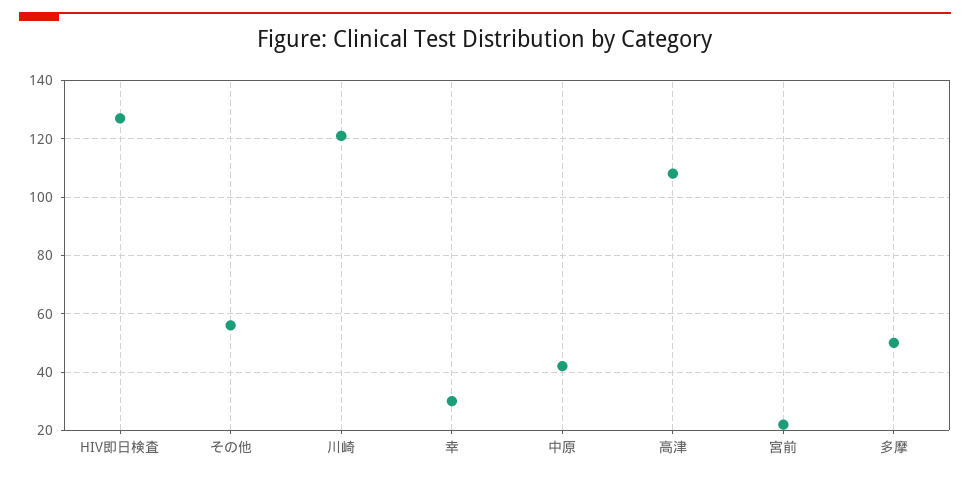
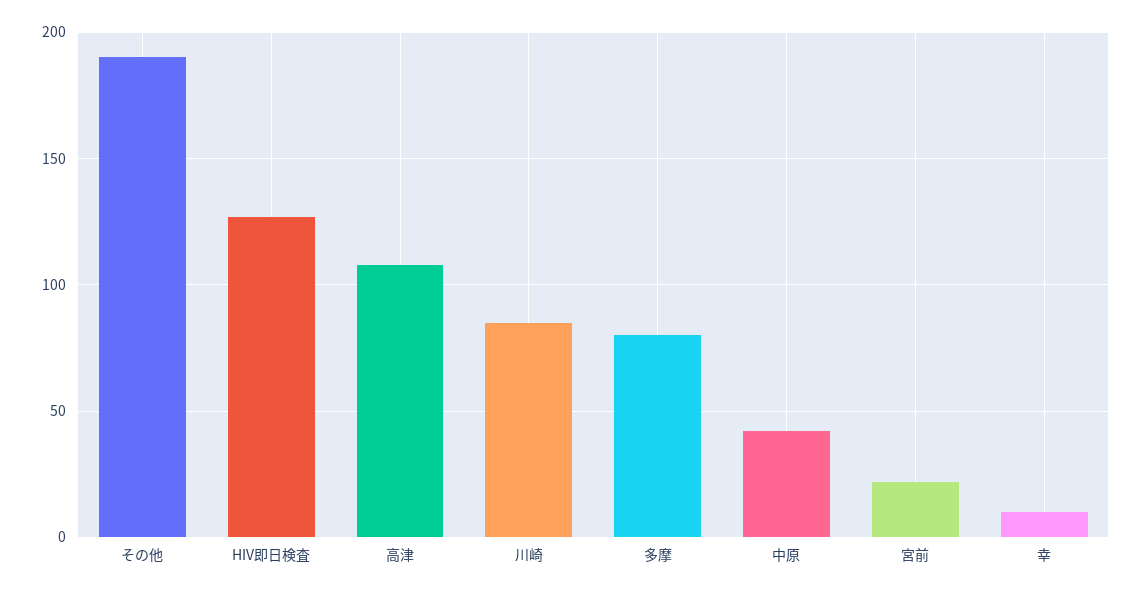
  {
    "HIV即日検査": 125,
-   "その他": 55,
+   "その他": 190,
-   "川崎": 120,
+   "川崎": 85,
-   "幸": 30,
+   "幸": 10,
    "中原": 40,
    "高津": 110,
    "宮前": 20,
-   "多摩": 50
+   "多摩": 80
  }

